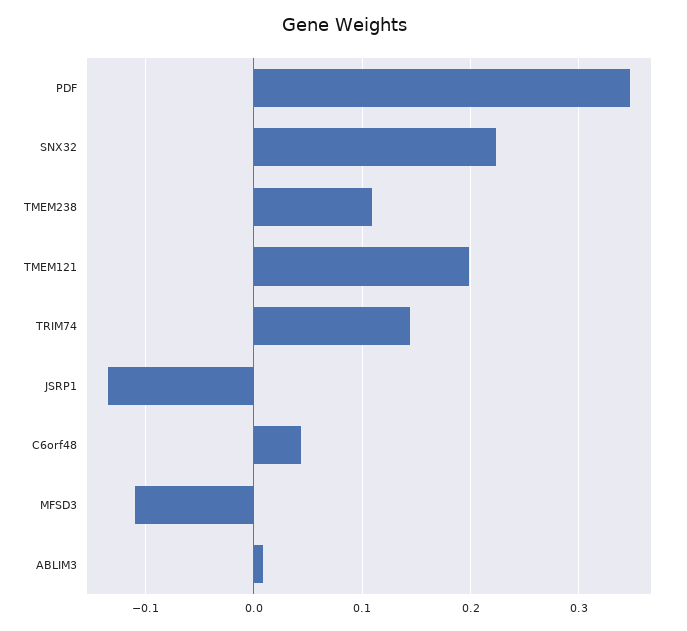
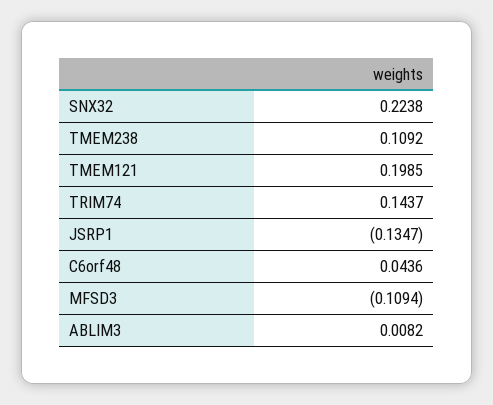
  {
-   "PDF": 0.35,
    "SNX32": 0.2238,
    "TMEM238": 0.1092,
    "TMEM121": 0.1985,
    "TRIM74": 0.1437,
    "JSRP1": -0.1347,
    "C6orf48": 0.0436,
    "MFSD3": -0.1094,
    "ABLIM3": 0.0082
  }

